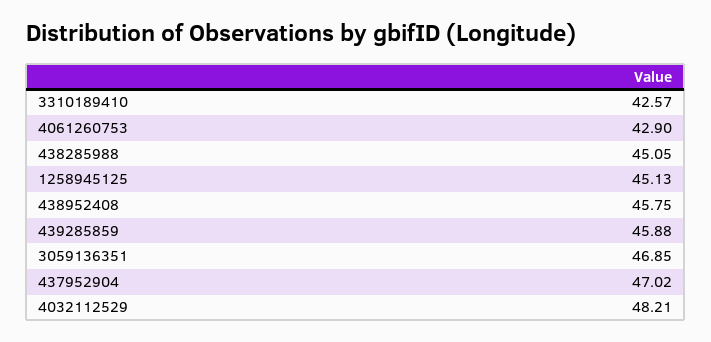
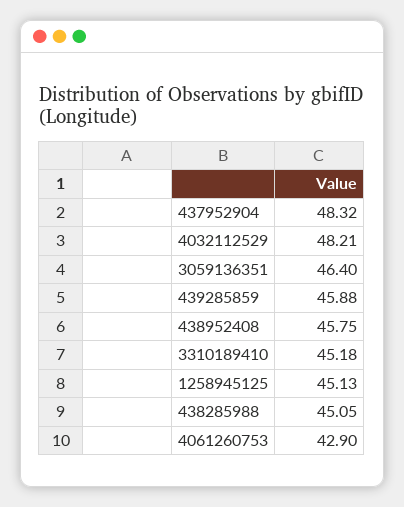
  {
-   "3310189410": 42.57,
+   "3310189410": 45.18,
    "4061260753": 42.9,
    "438285988": 45.05,
    "1258945125": 45.13,
    "438952408": 45.75,
    "439285859": 45.88,
-   "3059136351": 46.85,
+   "3059136351": 46.4,
-   "437952904": 47.02,
+   "437952904": 48.32,
    "4032112529": 48.21
  }

